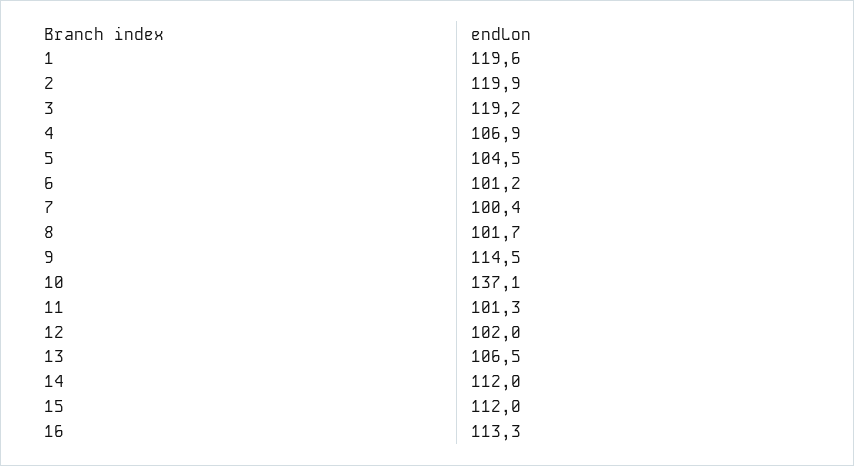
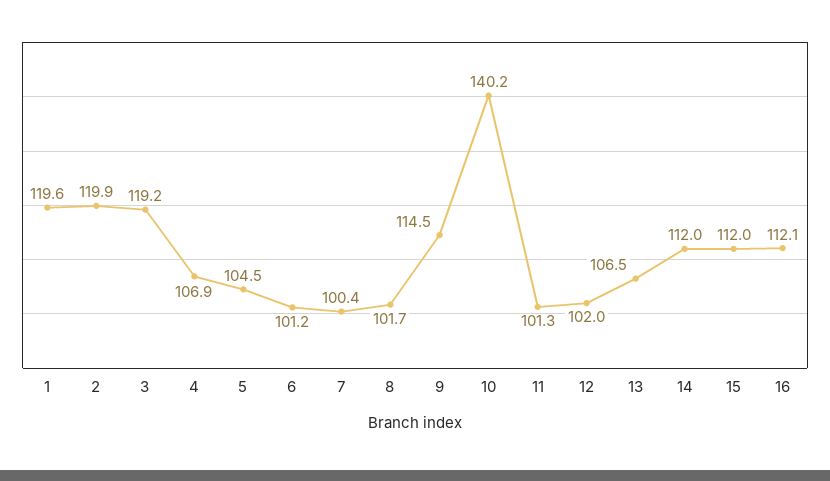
  {
    "1": 119.6,
    "2": 119.9,
    "3": 119.2,
    "4": 106.9,
    "5": 104.5,
    "6": 101.2,
    "7": 100.4,
    "8": 101.7,
    "9": 114.5,
-   "10": 137.1,
+   "10": 140.2,
    "11": 101.3,
    "12": 102,
    "13": 106.5,
    "14": 112,
    "15": 112,
-   "16": 113.3
+   "16": 112.1
  }

